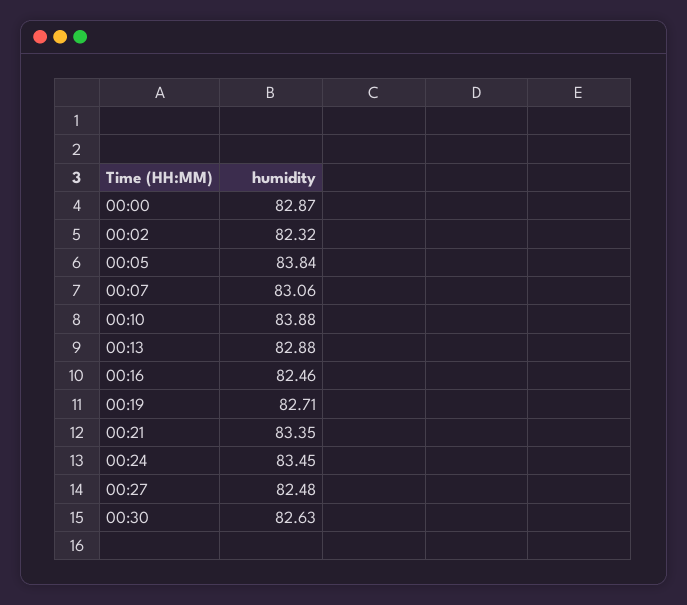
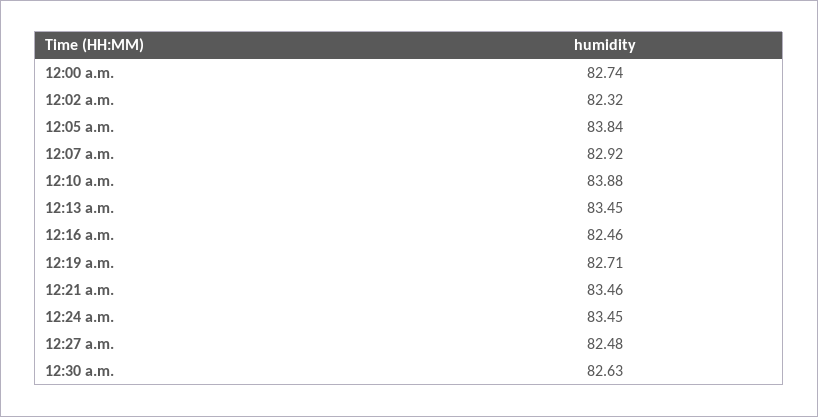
  {
-   "00:00": 82.87,
+   "00:00": 82.74,
    "00:02": 82.32,
    "00:05": 83.84,
-   "00:07": 83.06,
+   "00:07": 82.92,
    "00:10": 83.88,
-   "00:13": 82.88,
+   "00:13": 83.45,
    "00:16": 82.46,
    "00:19": 82.71,
-   "00:21": 83.35,
+   "00:21": 83.46,
    "00:24": 83.45,
    "00:27": 82.48,
    "00:30": 82.63
  }

